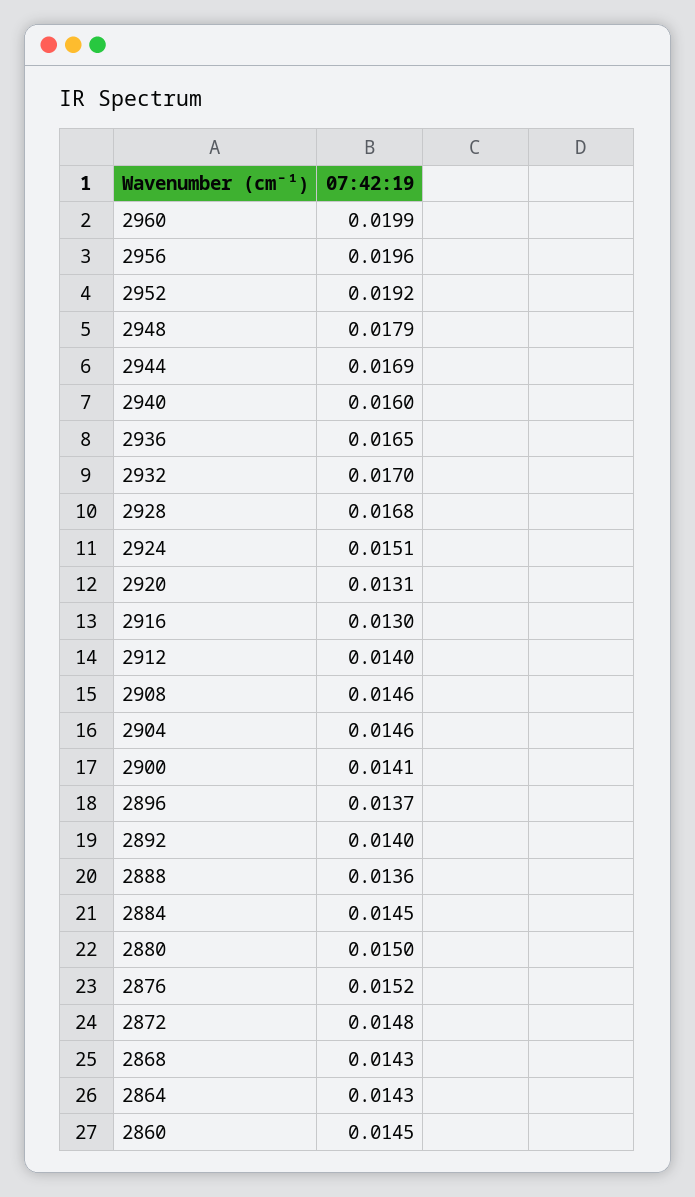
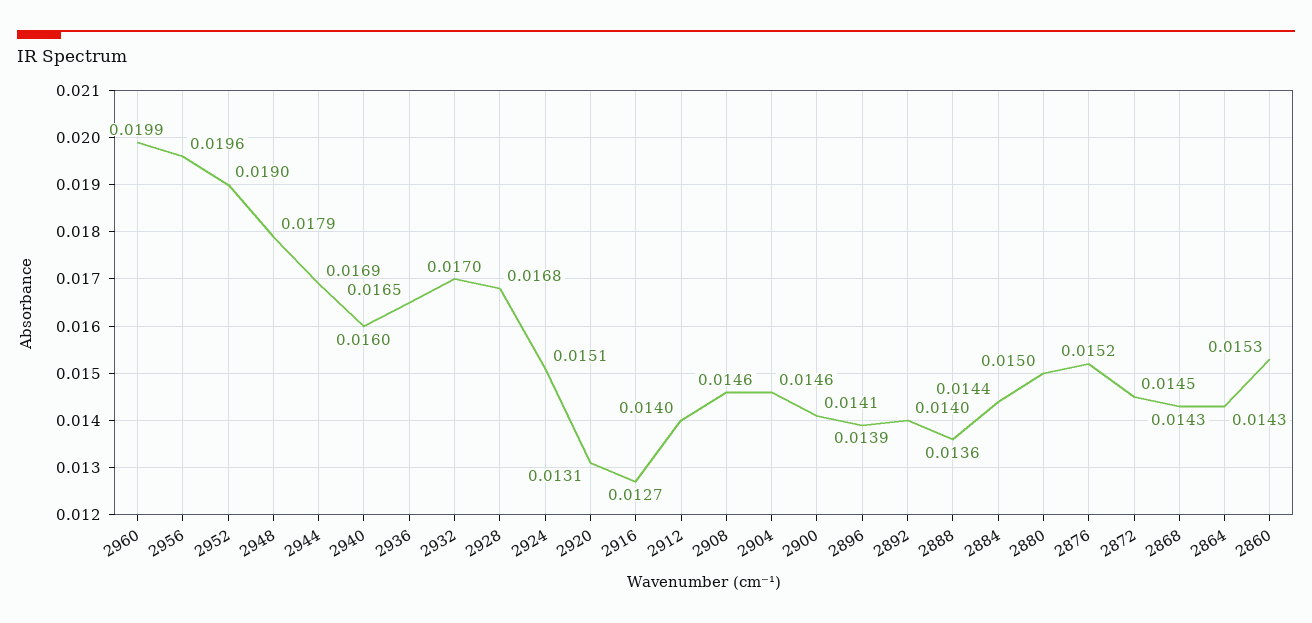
  {
    "2960": 0.0199,
    "2956": 0.0196,
-   "2952": 0.0192,
+   "2952": 0.019,
    "2948": 0.0179,
    "2944": 0.0169,
    "2940": 0.016,
    "2936": 0.0165,
    "2932": 0.017,
    "2928": 0.0168,
    "2924": 0.0151,
    "2920": 0.0131,
-   "2916": 0.013,
+   "2916": 0.0127,
    "2912": 0.014,
    "2908": 0.0146,
    "2904": 0.0146,
    "2900": 0.0141,
-   "2896": 0.0137,
+   "2896": 0.0139,
    "2892": 0.014,
    "2888": 0.0136,
-   "2884": 0.0145,
+   "2884": 0.0144,
    "2880": 0.015,
    "2876": 0.0152,
-   "2872": 0.0148,
+   "2872": 0.0145,
    "2868": 0.0143,
    "2864": 0.0143,
-   "2860": 0.0145
+   "2860": 0.0153
  }

